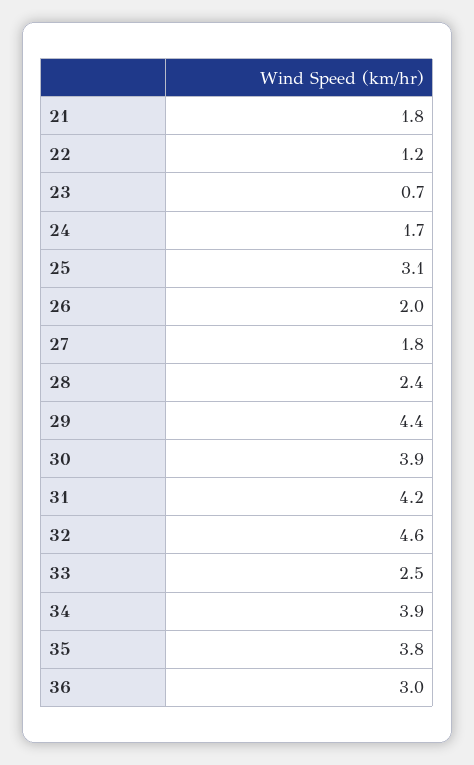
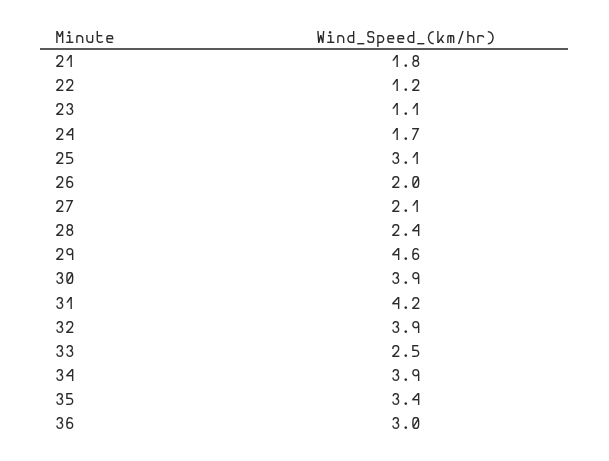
  {
    "21": 1.8,
    "22": 1.2,
-   "23": 0.7,
+   "23": 1.1,
    "24": 1.7,
    "25": 3.1,
    "26": 2,
-   "27": 1.8,
+   "27": 2.1,
    "28": 2.4,
-   "29": 4.4,
+   "29": 4.6,
    "30": 3.9,
    "31": 4.2,
-   "32": 4.6,
+   "32": 3.9,
    "33": 2.5,
    "34": 3.9,
-   "35": 3.8,
+   "35": 3.4,
    "36": 3
  }

